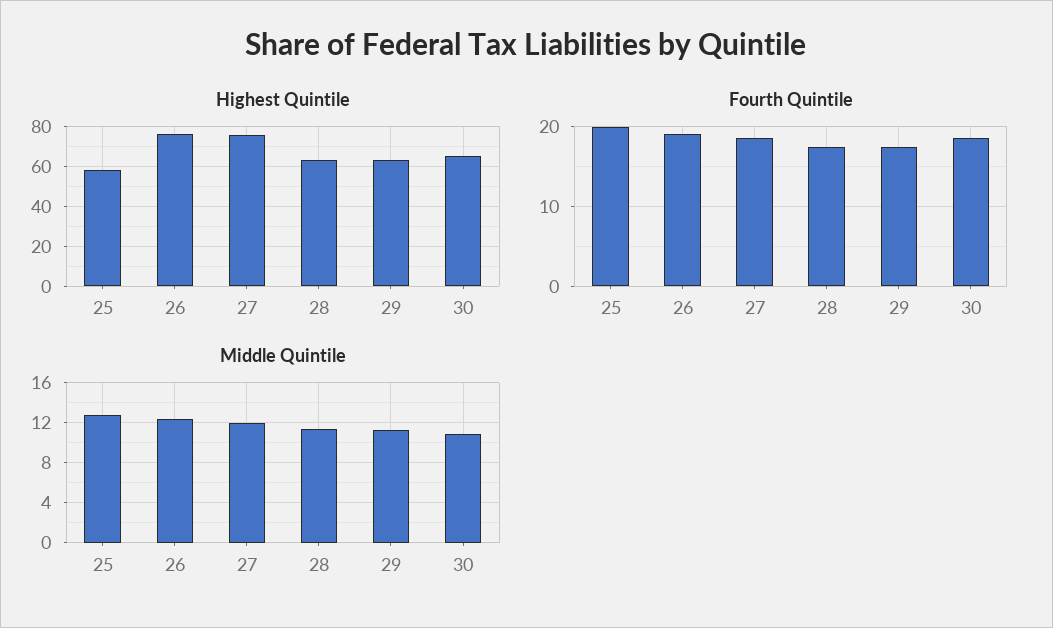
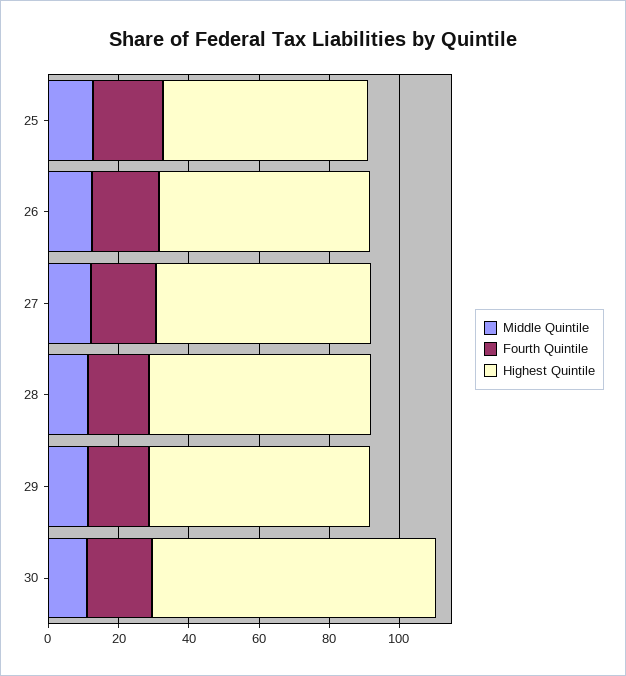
  {
    "Highest Quintile": {
      "25": 60,
-     "26": 75,
+     "26": 60,
-     "27": 75,
+     "27": 60,
      "28": 65,
      "29": 65,
-     "30": 65
+     "30": 80
    },
    "Fourth Quintile": {
      "25": 20,
      "26": 19,
      "27": 19,
      "28": 17,
      "29": 17,
      "30": 19
    },
    "Middle Quintile": {
      "25": 13,
      "26": 12,
      "27": 12,
      "28": 11,
      "29": 11,
      "30": 11
    }
  }

